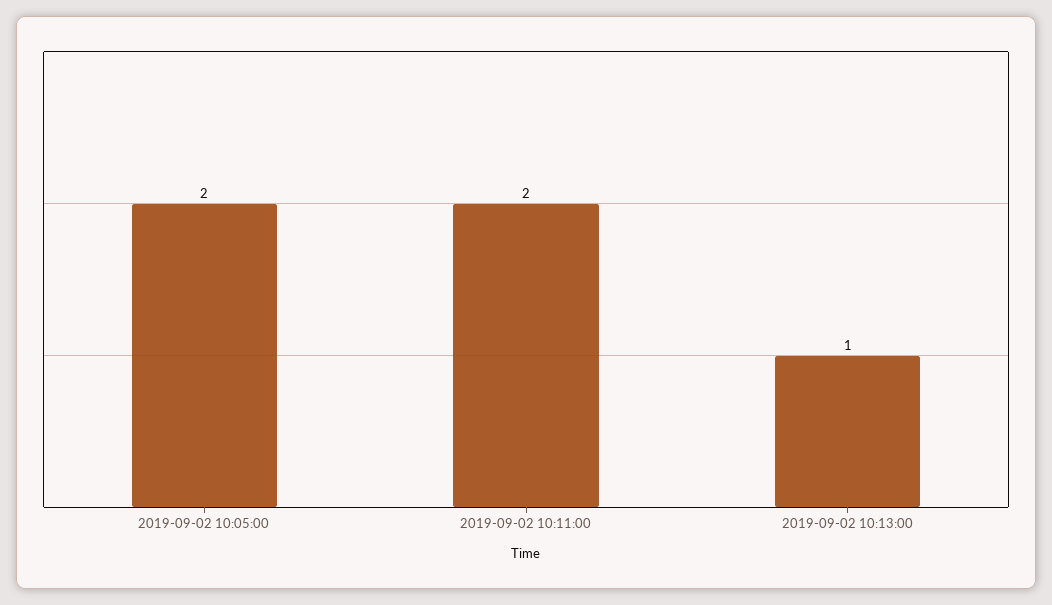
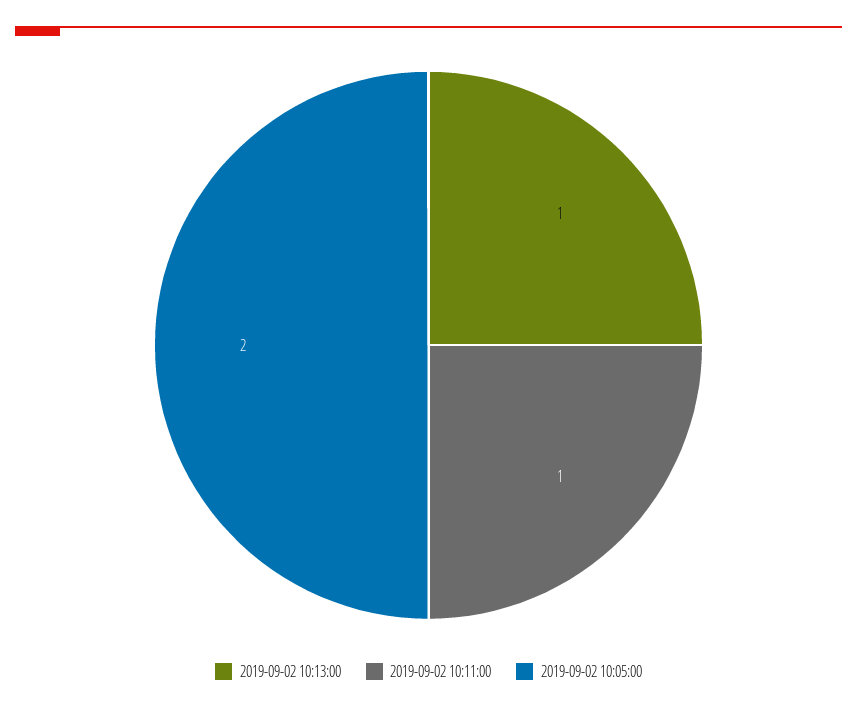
  {
    "2019-09-02 10:05:00": 2,
-   "2019-09-02 10:11:00": 2,
+   "2019-09-02 10:11:00": 1,
    "2019-09-02 10:13:00": 1
  }

